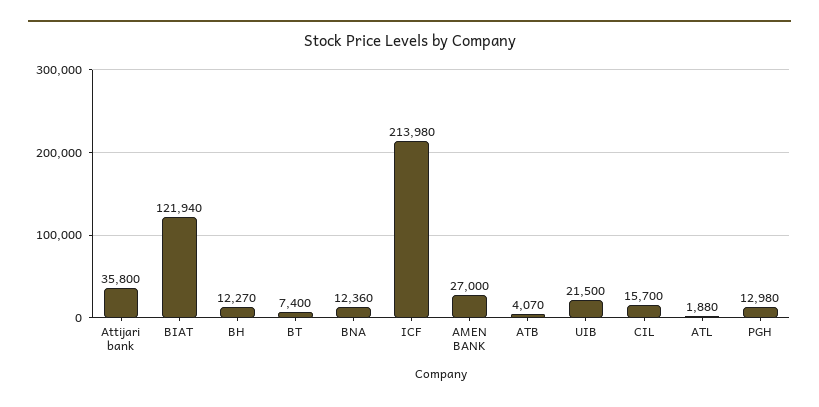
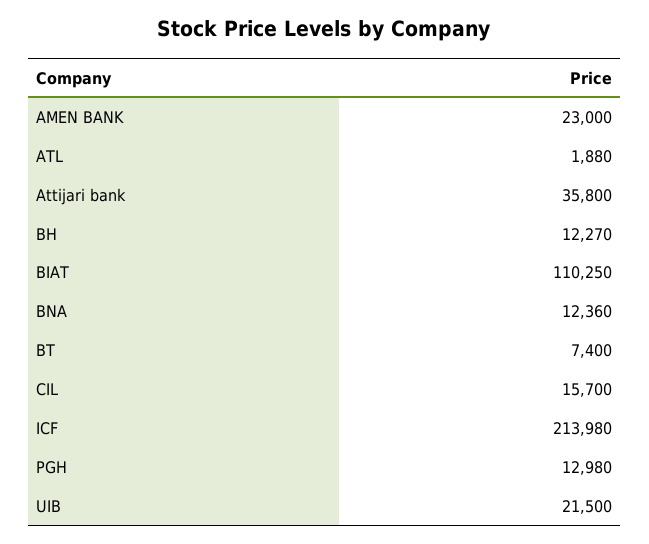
  {
    "Attijari bank": 35800,
-   "BIAT": 121940,
+   "BIAT": 110250,
    "BH": 12270,
    "BT": 7400,
    "BNA": 12360,
    "ICF": 213980,
-   "AMEN BANK": 27000,
+   "AMEN BANK": 23000,
-   "ATB": 4070,
    "UIB": 21500,
    "CIL": 15700,
    "ATL": 1880,
    "PGH": 12980
  }

